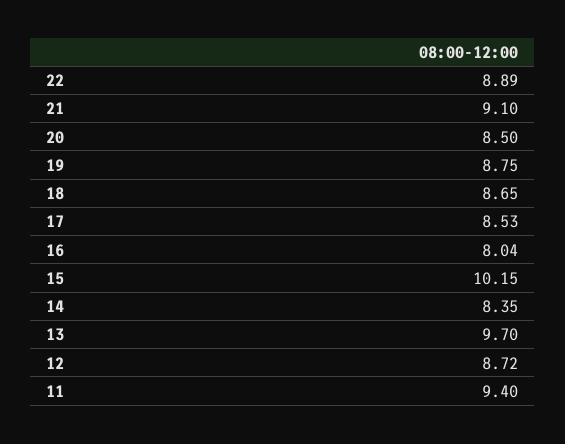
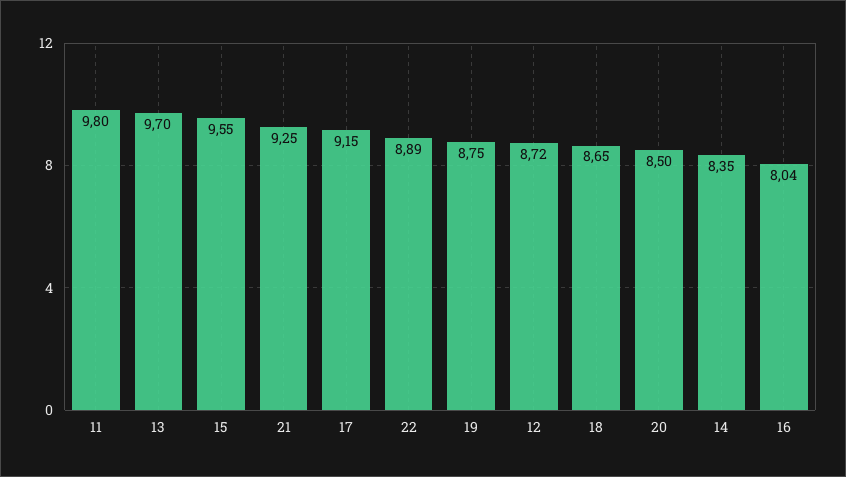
  {
    "22": 8.89,
-   "21": 9.1,
+   "21": 9.25,
    "20": 8.5,
    "19": 8.75,
    "18": 8.65,
-   "17": 8.53,
+   "17": 9.15,
    "16": 8.04,
-   "15": 10.15,
+   "15": 9.55,
    "14": 8.35,
    "13": 9.7,
    "12": 8.72,
-   "11": 9.4
+   "11": 9.8
  }

